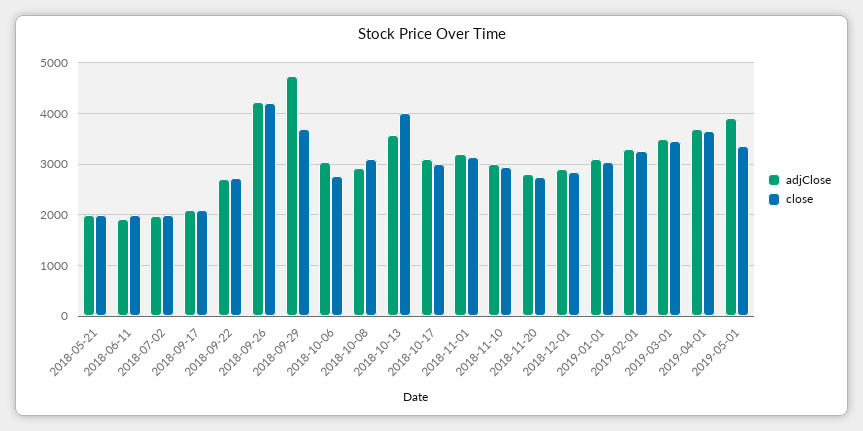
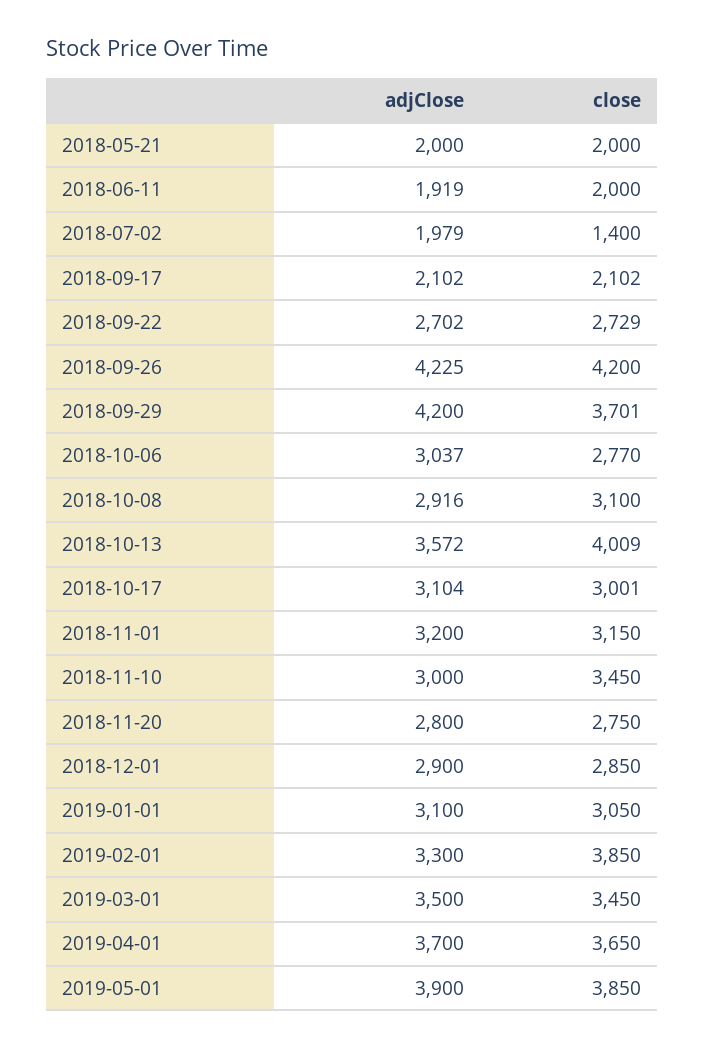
  {
    "adjClose": {
      "2018-05-21": 2000,
      "2018-06-11": 1919,
      "2018-07-02": 1979,
      "2018-09-17": 2102,
      "2018-09-22": 2702,
      "2018-09-26": 4225,
-     "2018-09-29": 4800,
+     "2018-09-29": 4200,
      "2018-10-06": 3037,
      "2018-10-08": 2916,
      "2018-10-13": 3572,
      "2018-10-17": 3104,
      "2018-11-01": 3200,
      "2018-11-10": 3000,
      "2018-11-20": 2800,
      "2018-12-01": 2900,
      "2019-01-01": 3100,
      "2019-02-01": 3300,
      "2019-03-01": 3500,
      "2019-04-01": 3700,
      "2019-05-01": 3900
    },
    "close": {
      "2018-05-21": 2000,
      "2018-06-11": 2000,
-     "2018-07-02": 2000,
+     "2018-07-02": 1400,
      "2018-09-17": 2102,
      "2018-09-22": 2729,
      "2018-09-26": 4200,
      "2018-09-29": 3701,
      "2018-10-06": 2770,
      "2018-10-08": 3100,
      "2018-10-13": 4009,
      "2018-10-17": 3001,
      "2018-11-01": 3150,
-     "2018-11-10": 3000,
+     "2018-11-10": 3450,
      "2018-11-20": 2750,
      "2018-12-01": 2850,
      "2019-01-01": 3050,
-     "2019-02-01": 3200,
+     "2019-02-01": 3850,
      "2019-03-01": 3450,
      "2019-04-01": 3650,
-     "2019-05-01": 3400
+     "2019-05-01": 3850
    }
  }

